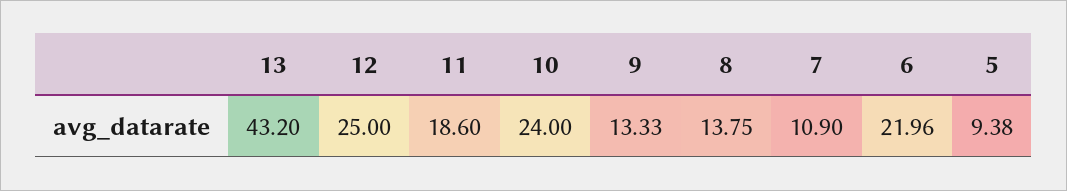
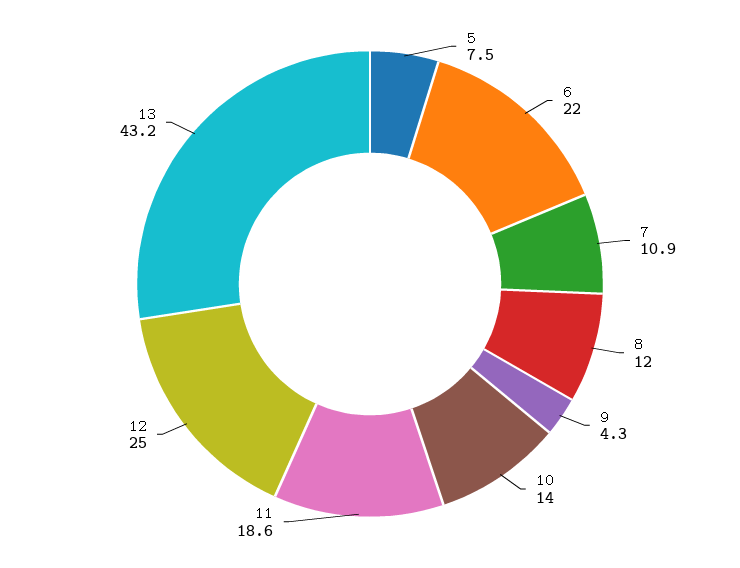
  {
    "13": 43.2,
    "12": 25,
    "11": 18.6,
-   "10": 24,
+   "10": 14,
-   "9": 13.33,
+   "9": 4.3,
-   "8": 13.75,
+   "8": 12,
    "7": 10.9,
    "6": 21.96,
-   "5": 9.38
+   "5": 7.5
  }

